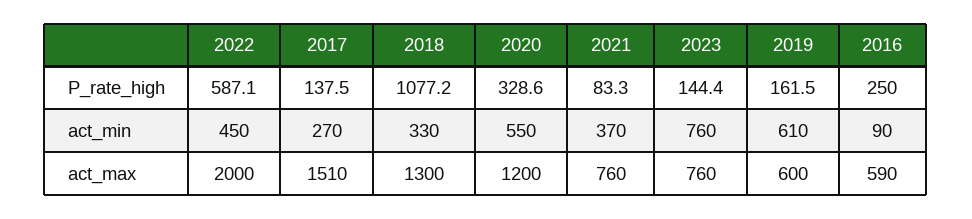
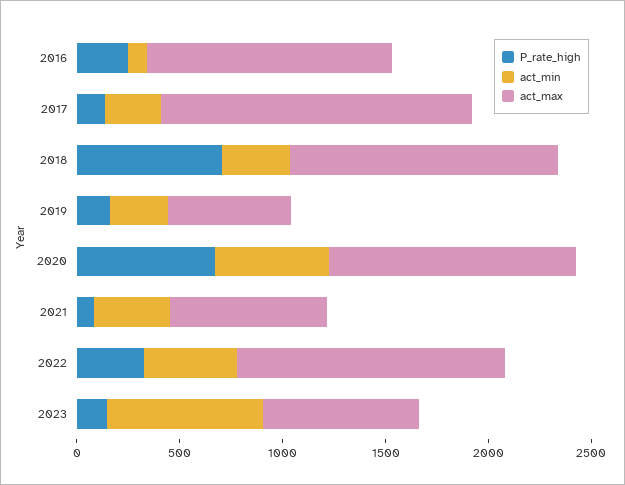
  {
    "P_rate_high": {
-     "2022": 587.1,
+     "2022": 300,
      "2017": 137.5,
-     "2018": 1077.2,
+     "2018": 700,
-     "2020": 328.6,
+     "2020": 700,
      "2021": 83.3,
      "2023": 144.4,
      "2019": 161.5,
      "2016": 250
    },
    "act_min": {
      "2022": 450,
      "2017": 270,
      "2018": 330,
      "2020": 550,
      "2021": 370,
      "2023": 760,
-     "2019": 610,
+     "2019": 300,
      "2016": 90
    },
    "act_max": {
-     "2022": 2000,
+     "2022": 1300,
      "2017": 1510,
      "2018": 1300,
      "2020": 1200,
      "2021": 760,
      "2023": 760,
      "2019": 600,
-     "2016": 590
+     "2016": 1200
    }
  }

